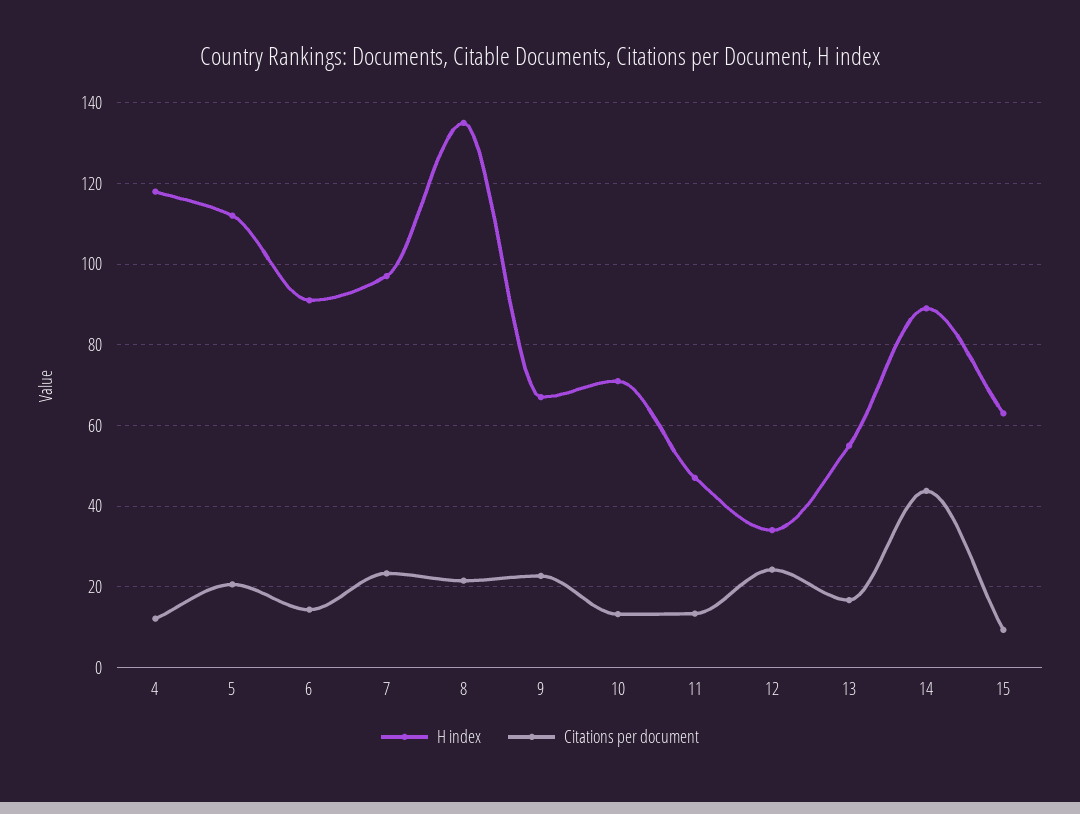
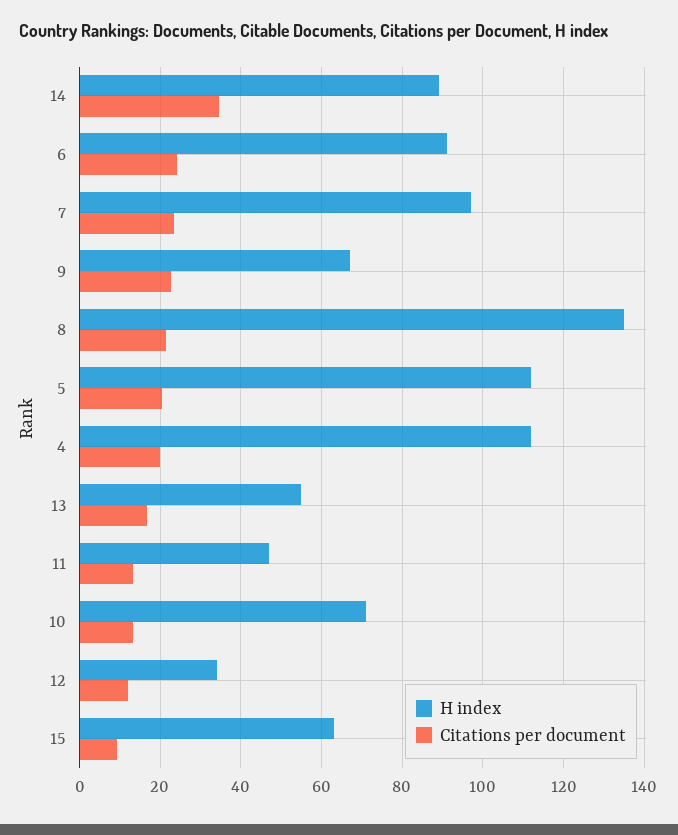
  {
    "H index": {
-     "4": 118,
+     "4": 112,
      "5": 112,
      "6": 92,
      "7": 98,
      "8": 136,
      "9": 68,
      "10": 72,
      "11": 48,
      "12": 34,
      "13": 56,
      "14": 90,
      "15": 64
    },
    "Citations per document": {
-     "4": 12,
+     "4": 20,
      "5": 20,
-     "6": 14,
+     "6": 24,
      "7": 24,
      "8": 22,
      "9": 22,
      "10": 14,
      "11": 14,
-     "12": 24,
+     "12": 12,
      "13": 16,
-     "14": 44,
+     "14": 34,
      "15": 10
    }
  }

